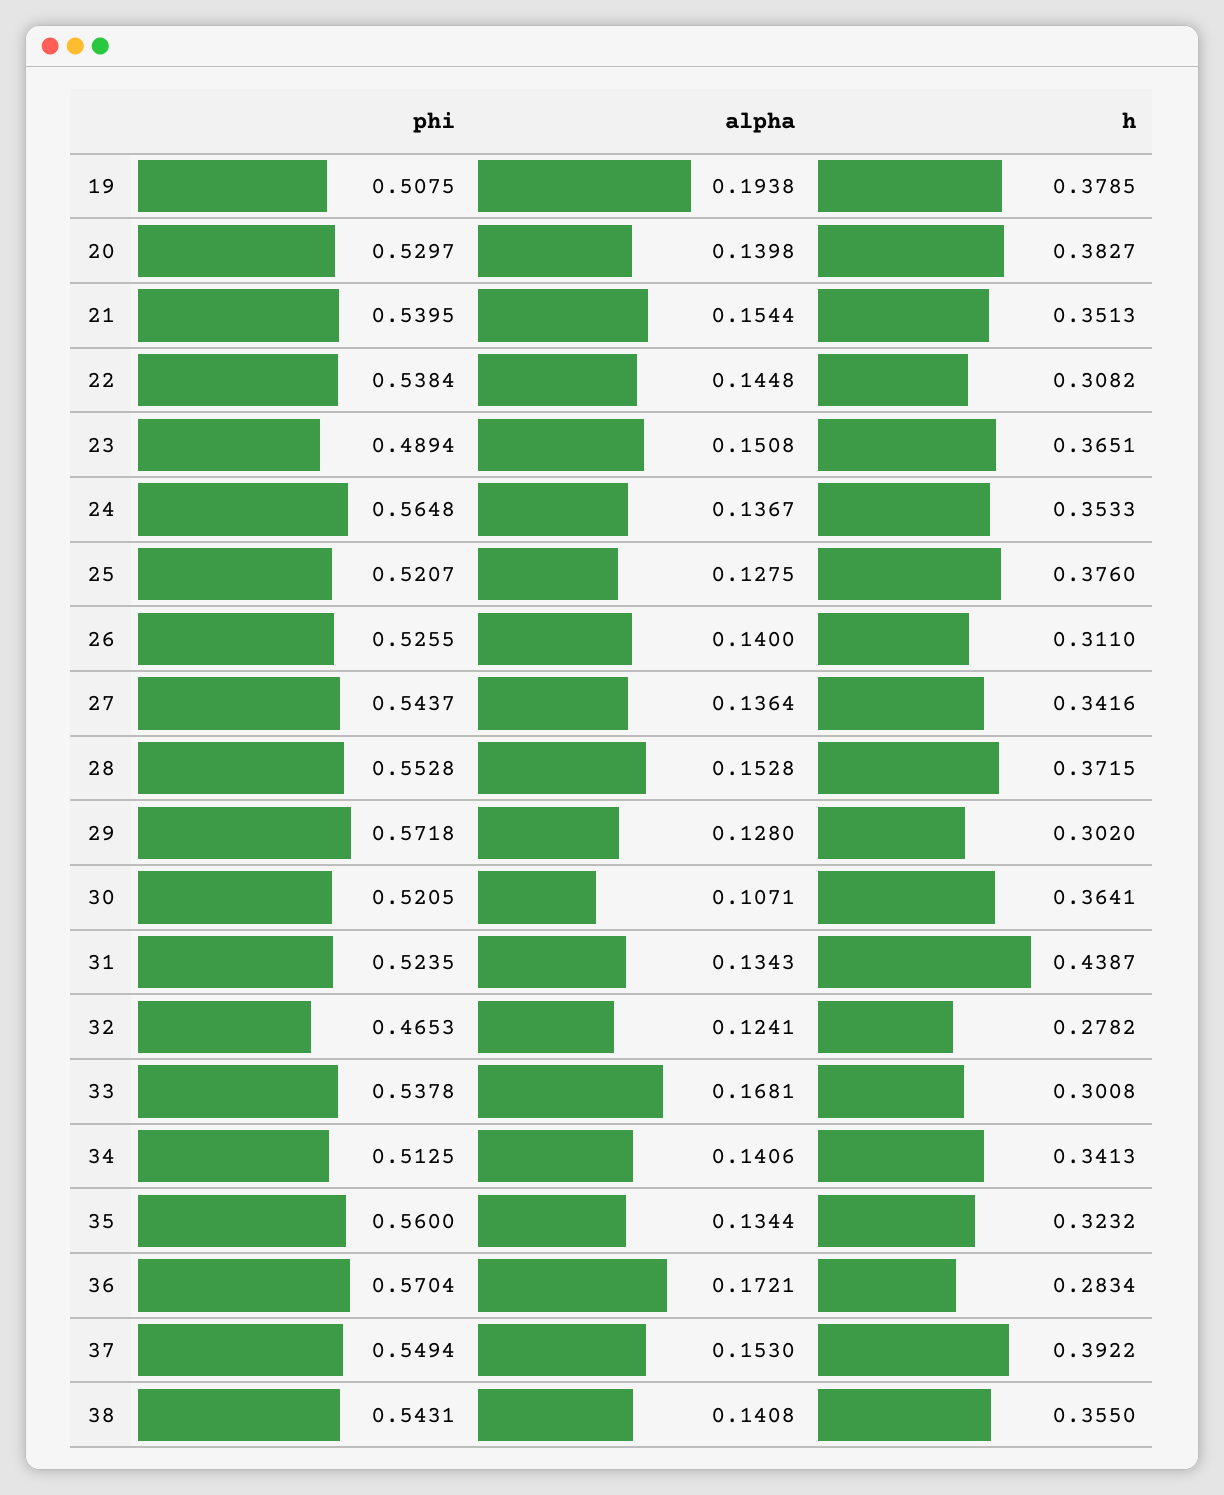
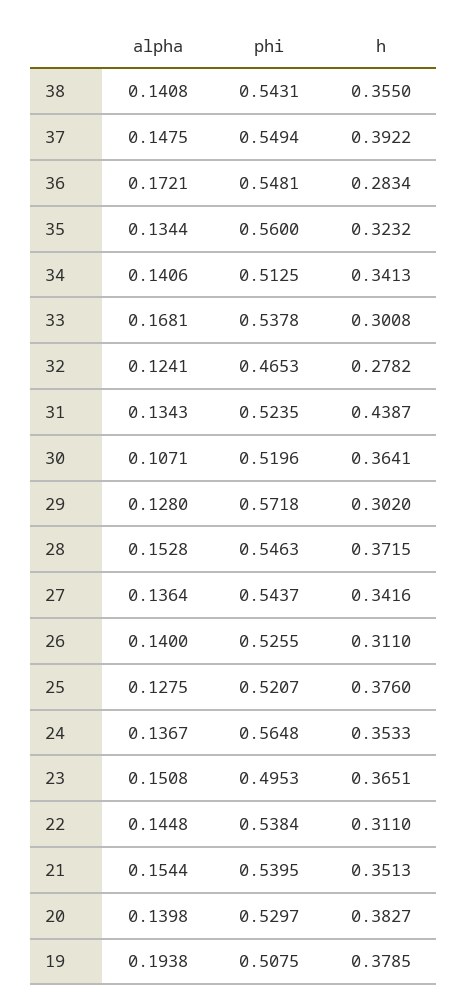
  {
    "phi": {
      "19": 0.5075,
      "20": 0.5297,
      "21": 0.5395,
      "22": 0.5384,
-     "23": 0.4894,
+     "23": 0.4953,
      "24": 0.5648,
      "25": 0.5207,
      "26": 0.5255,
      "27": 0.5437,
-     "28": 0.5528,
+     "28": 0.5463,
      "29": 0.5718,
-     "30": 0.5205,
+     "30": 0.5196,
      "31": 0.5235,
      "32": 0.4653,
      "33": 0.5378,
      "34": 0.5125,
      "35": 0.56,
-     "36": 0.5704,
+     "36": 0.5481,
      "37": 0.5494,
      "38": 0.5431
    },
    "alpha": {
      "19": 0.1938,
      "20": 0.1398,
      "21": 0.1544,
      "22": 0.1448,
      "23": 0.1508,
      "24": 0.1367,
      "25": 0.1275,
      "26": 0.14,
      "27": 0.1364,
      "28": 0.1528,
      "29": 0.128,
      "30": 0.1071,
      "31": 0.1343,
      "32": 0.1241,
      "33": 0.1681,
      "34": 0.1406,
      "35": 0.1344,
      "36": 0.1721,
-     "37": 0.153,
+     "37": 0.1475,
      "38": 0.1408
    },
    "h": {
      "19": 0.3785,
      "20": 0.3827,
      "21": 0.3513,
-     "22": 0.3082,
+     "22": 0.311,
      "23": 0.3651,
      "24": 0.3533,
      "25": 0.376,
      "26": 0.311,
      "27": 0.3416,
      "28": 0.3715,
      "29": 0.302,
      "30": 0.3641,
      "31": 0.4387,
      "32": 0.2782,
      "33": 0.3008,
      "34": 0.3413,
      "35": 0.3232,
      "36": 0.2834,
      "37": 0.3922,
      "38": 0.355
    }
  }

